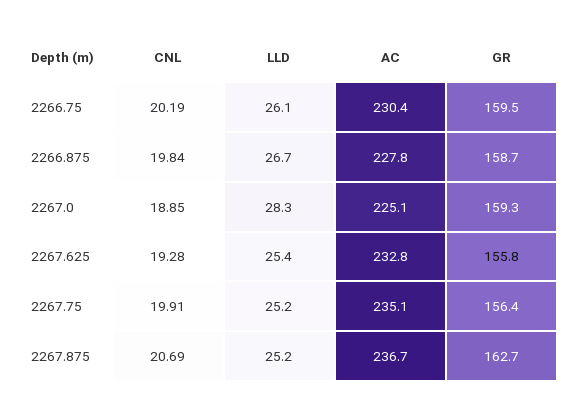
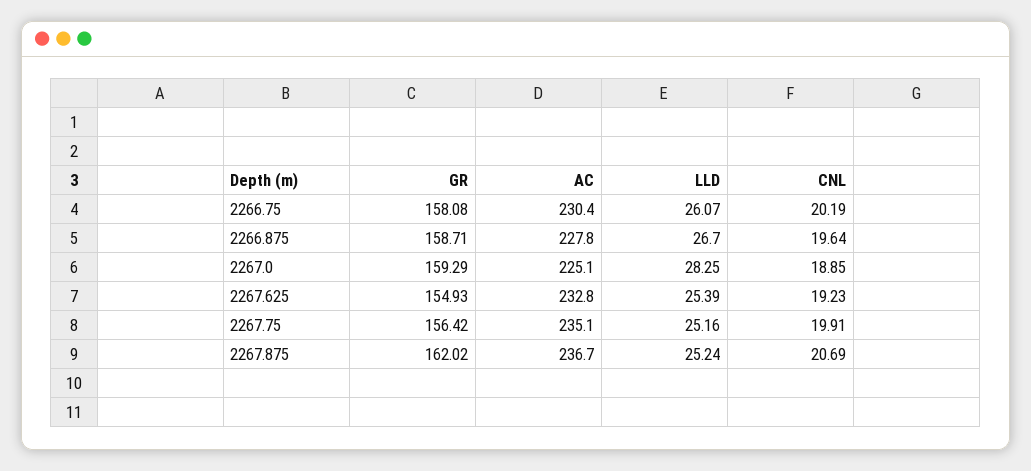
  {
    "CNL": {
      "2266.75": 20.19,
-     "2266.875": 19.84,
+     "2266.875": 19.64,
      "2267.0": 18.85,
-     "2267.625": 19.28,
+     "2267.625": 19.23,
      "2267.75": 19.91,
      "2267.875": 20.69
    },
    "LLD": {
      "2266.75": 26.07,
      "2266.875": 26.7,
      "2267.0": 28.25,
      "2267.625": 25.39,
      "2267.75": 25.16,
      "2267.875": 25.24
    },
    "AC": {
      "2266.75": 230.4,
      "2266.875": 227.8,
      "2267.0": 225.1,
      "2267.625": 232.8,
      "2267.75": 235.1,
      "2267.875": 236.7
    },
    "GR": {
-     "2266.75": 159.5,
+     "2266.75": 158.08,
      "2266.875": 158.71,
      "2267.0": 159.29,
-     "2267.625": 155.8,
+     "2267.625": 154.93,
      "2267.75": 156.42,
-     "2267.875": 162.7
+     "2267.875": 162.02
    }
  }

